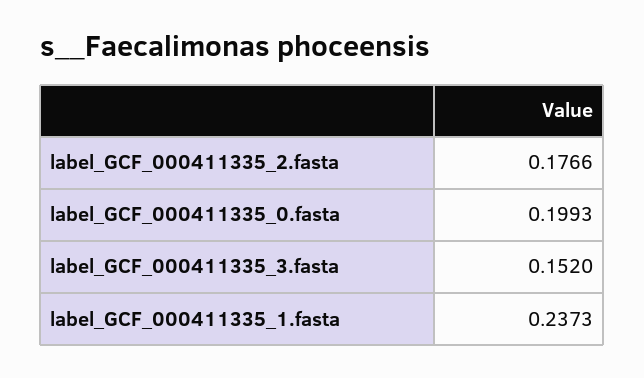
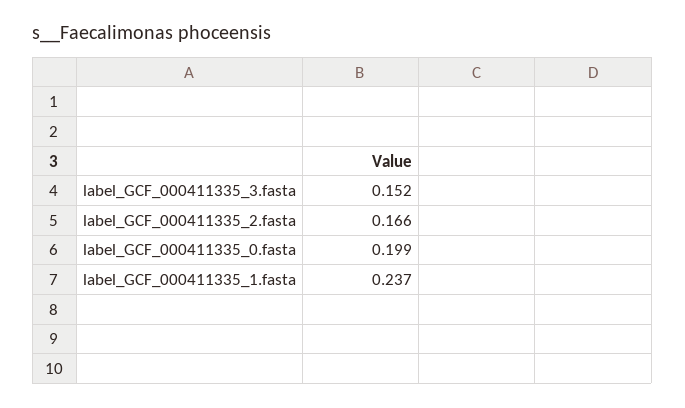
  {
-   "label_GCF_000411335_2.fasta": 0.1766,
+   "label_GCF_000411335_2.fasta": 0.166,
    "label_GCF_000411335_0.fasta": 0.1993,
    "label_GCF_000411335_3.fasta": 0.152,
    "label_GCF_000411335_1.fasta": 0.2373
  }

